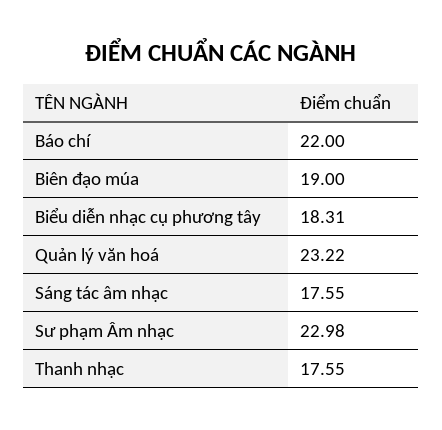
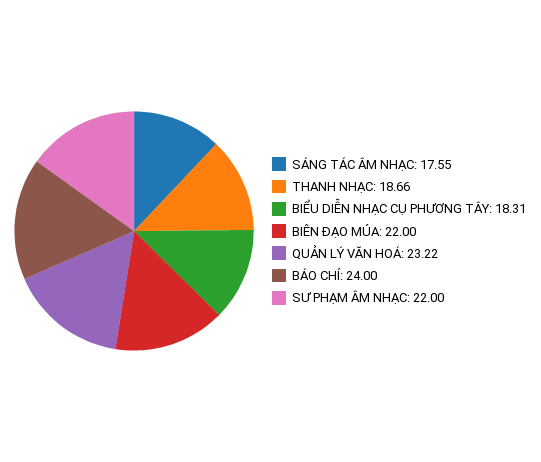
  {
-   "Báo chí": 22,
+   "Báo chí": 24,
-   "Biên đạo múa": 19,
+   "Biên đạo múa": 22,
    "Biểu diễn nhạc cụ phương tây": 18.31,
    "Quản lý văn hoá": 23.22,
    "Sáng tác âm nhạc": 17.55,
-   "Sư phạm Âm nhạc": 22.98,
+   "Sư phạm Âm nhạc": 22,
-   "Thanh nhạc": 17.55
+   "Thanh nhạc": 18.66
  }

